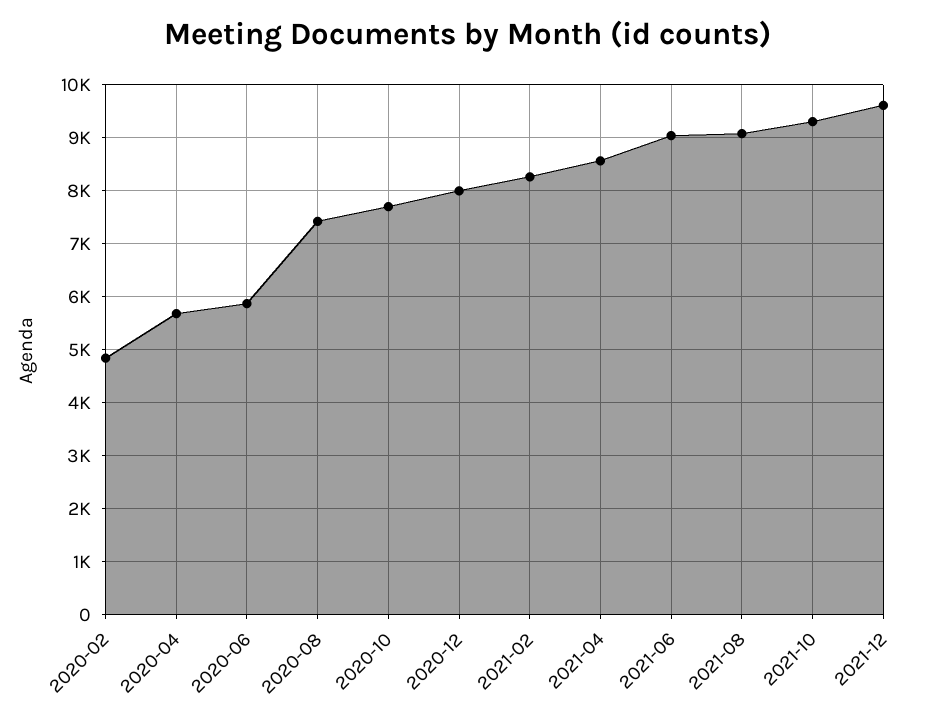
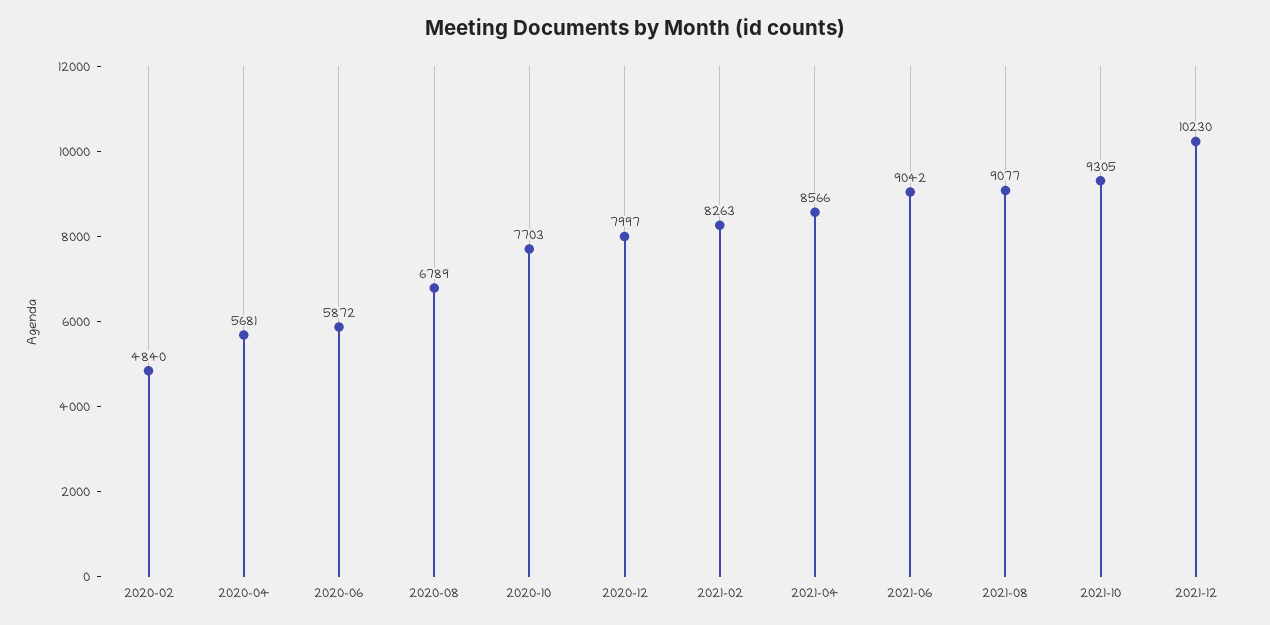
  {
    "2020-02": 4840,
    "2020-04": 5681,
    "2020-06": 5872,
-   "2020-08": 7400,
+   "2020-08": 6789,
    "2020-10": 7703,
    "2020-12": 7997,
    "2021-02": 8263,
    "2021-04": 8566,
    "2021-06": 9042,
    "2021-08": 9077,
    "2021-10": 9305,
-   "2021-12": 9600
+   "2021-12": 10230
  }

